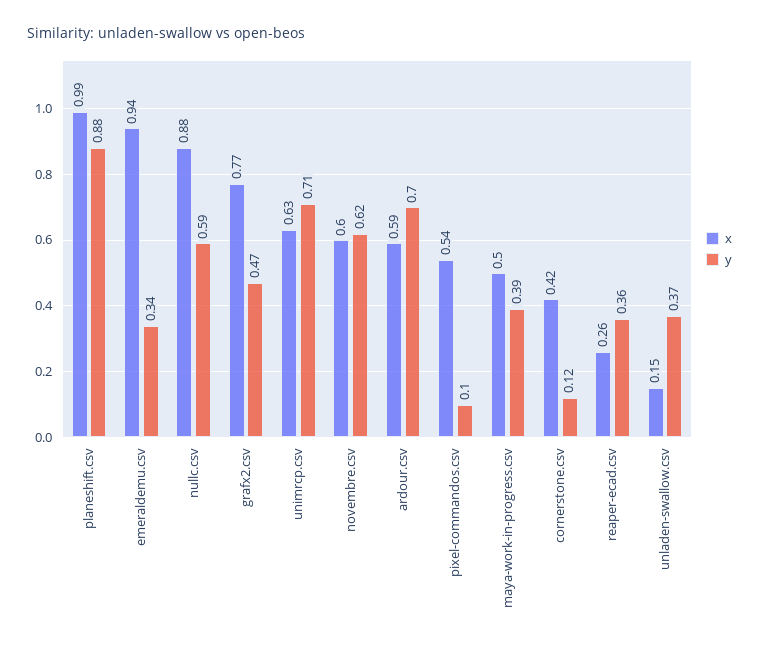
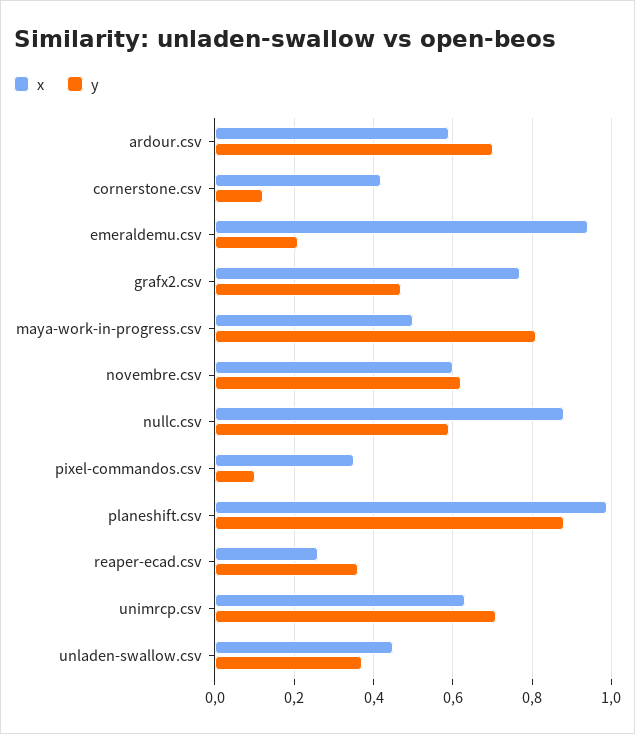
  {
    "x": {
      "planeshift.csv": 0.99,
      "emeraldemu.csv": 0.94,
      "nullc.csv": 0.88,
      "grafx2.csv": 0.77,
      "unimrcp.csv": 0.63,
      "novembre.csv": 0.6,
      "ardour.csv": 0.59,
-     "pixel-commandos.csv": 0.54,
+     "pixel-commandos.csv": 0.35,
      "maya-work-in-progress.csv": 0.5,
      "cornerstone.csv": 0.42,
      "reaper-ecad.csv": 0.26,
-     "unladen-swallow.csv": 0.15
+     "unladen-swallow.csv": 0.45
    },
    "y": {
      "planeshift.csv": 0.88,
-     "emeraldemu.csv": 0.34,
+     "emeraldemu.csv": 0.2,
      "nullc.csv": 0.59,
      "grafx2.csv": 0.47,
      "unimrcp.csv": 0.71,
      "novembre.csv": 0.62,
      "ardour.csv": 0.7,
      "pixel-commandos.csv": 0.1,
-     "maya-work-in-progress.csv": 0.39,
+     "maya-work-in-progress.csv": 0.8,
      "cornerstone.csv": 0.12,
      "reaper-ecad.csv": 0.36,
      "unladen-swallow.csv": 0.37
    }
  }

